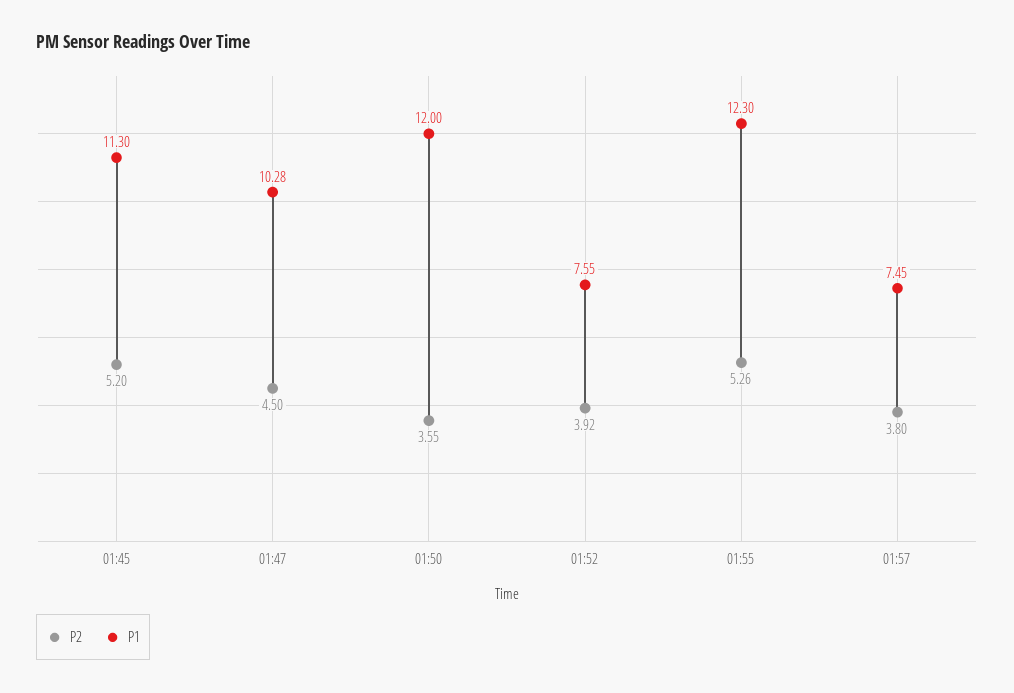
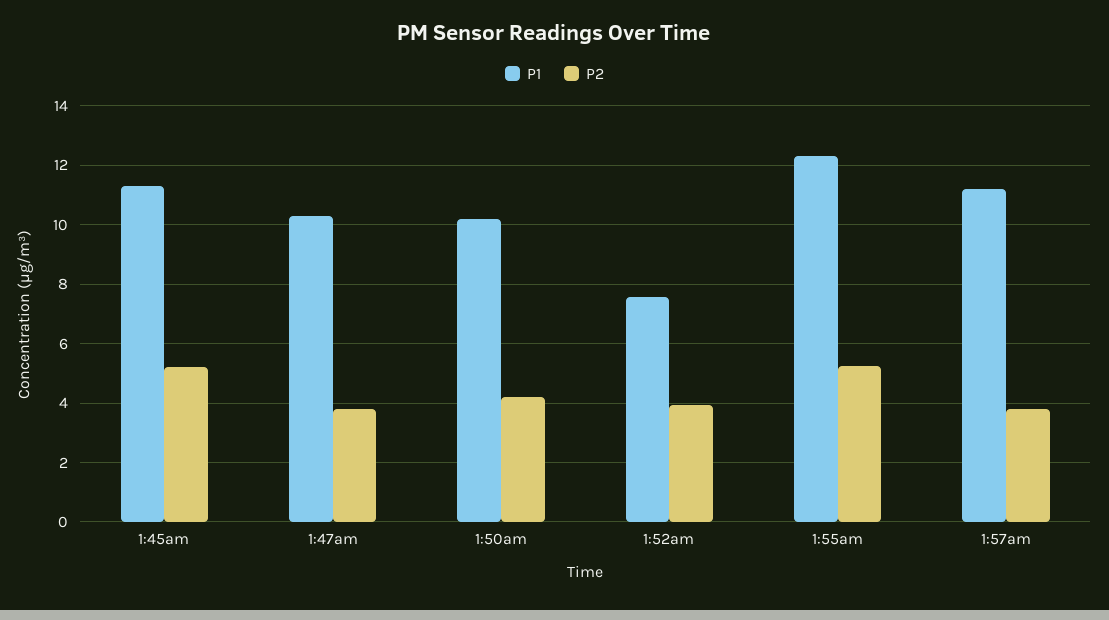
  {
    "P2": {
      "01:45": 5.2,
-     "01:47": 4.5,
+     "01:47": 3.75,
-     "01:50": 3.55,
+     "01:50": 4.25,
      "01:52": 3.92,
      "01:55": 5.26,
      "01:57": 3.8
    },
    "P1": {
      "01:45": 11.3,
      "01:47": 10.28,
-     "01:50": 12,
+     "01:50": 10.25,
      "01:52": 7.55,
      "01:55": 12.3,
-     "01:57": 7.45
+     "01:57": 11.25
    }
  }

